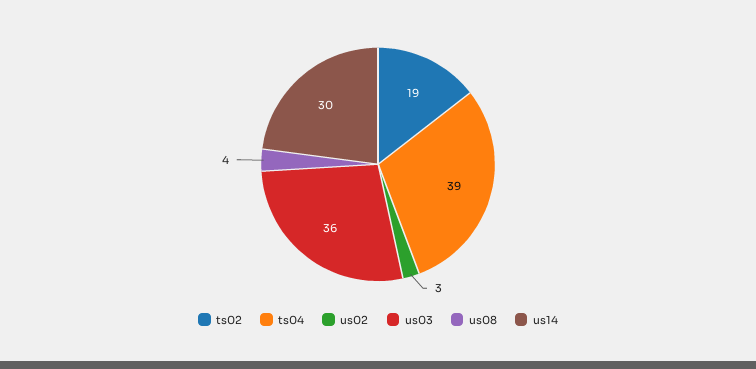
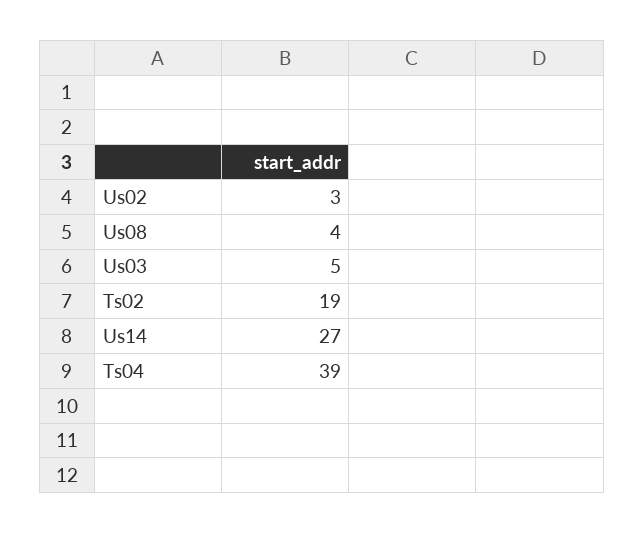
  {
    "ts02": 19,
    "ts04": 39,
    "us02": 3,
-   "us03": 36,
+   "us03": 5,
    "us08": 4,
-   "us14": 30
+   "us14": 27
  }

